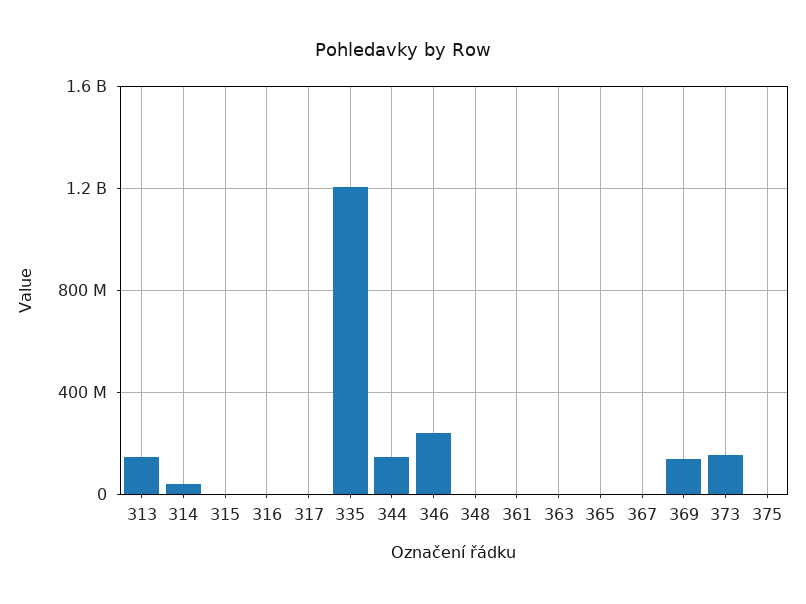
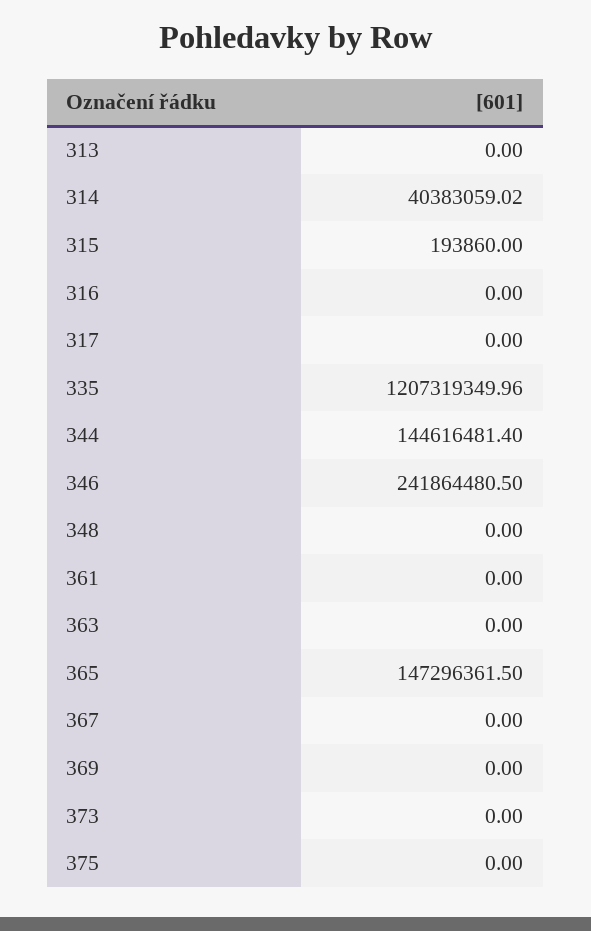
  {
-   "313": 150000000,
+   "313": 0,
    "314": 40383059.02,
    "315": 193860,
    "316": 0,
    "317": 0,
    "335": 1207319349.96,
    "344": 144616481.4,
    "346": 241864480.5,
    "348": 0,
    "361": 0,
    "363": 0,
-   "365": 0,
+   "365": 147296361.5,
    "367": 0,
-   "369": 150000000,
+   "369": 0,
-   "373": 150000000,
+   "373": 0,
    "375": 0
  }

